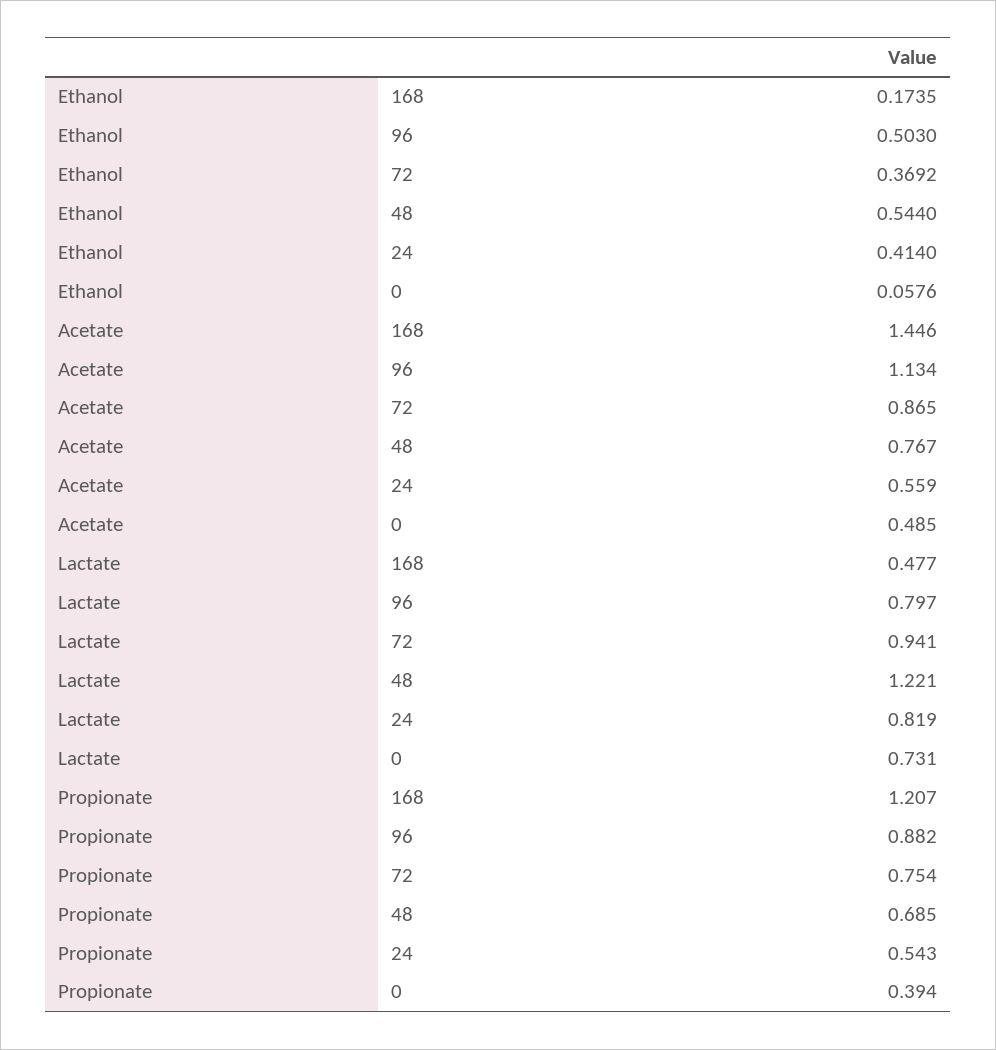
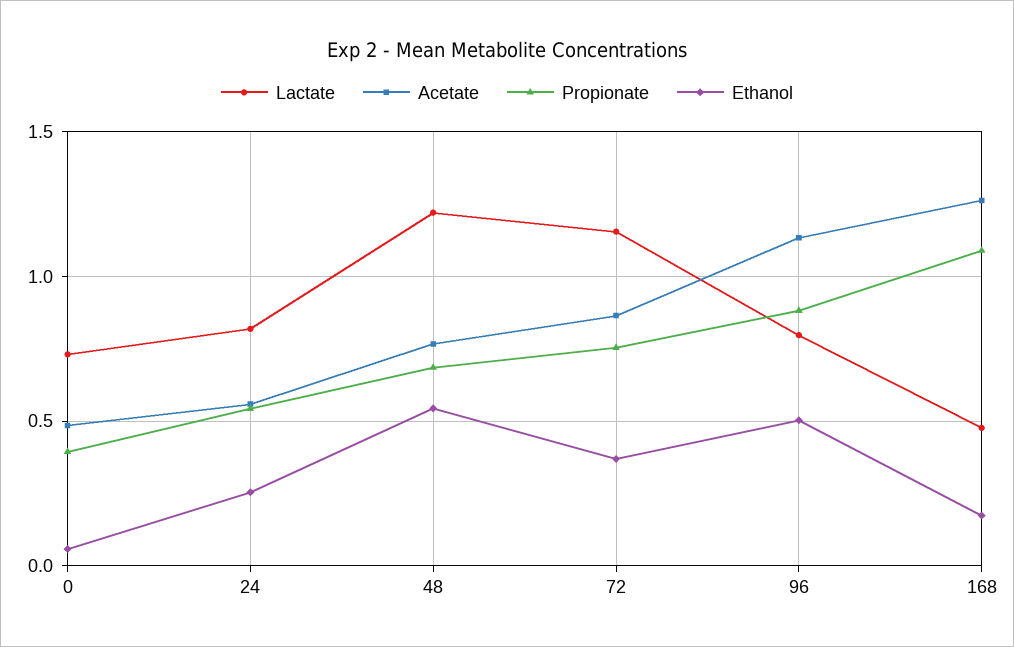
  {
    "Ethanol": {
      "168": 0.1735,
      "96": 0.503,
      "72": 0.3692,
      "48": 0.544,
-     "24": 0.414,
+     "24": 0.25,
      "0": 0.0576
    },
    "Acetate": {
-     "168": 1.446,
+     "168": 1.25,
      "96": 1.134,
      "72": 0.865,
      "48": 0.767,
      "24": 0.559,
      "0": 0.485
    },
    "Lactate": {
      "168": 0.477,
      "96": 0.797,
-     "72": 0.941,
+     "72": 1.15,
      "48": 1.221,
      "24": 0.819,
      "0": 0.731
    },
    "Propionate": {
-     "168": 1.207,
+     "168": 1.1,
      "96": 0.882,
      "72": 0.754,
      "48": 0.685,
      "24": 0.543,
      "0": 0.394
    }
  }

